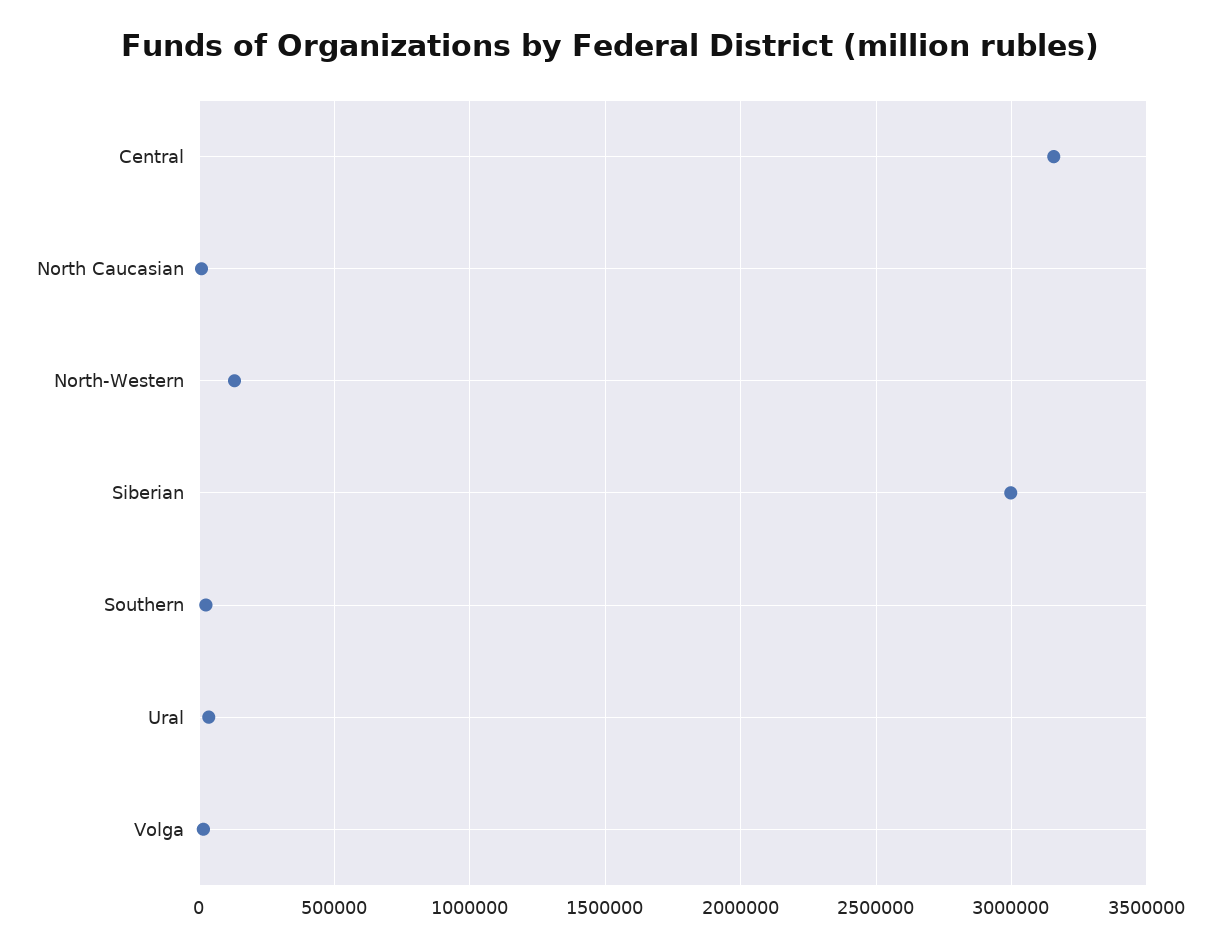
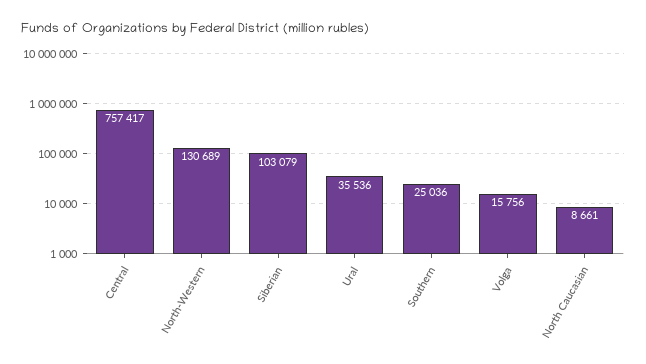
  {
-   "Central": 3150000,
+   "Central": 757417,
    "North Caucasian": 8661,
    "North-Western": 130689,
-   "Siberian": 3000000,
+   "Siberian": 103079,
    "Southern": 25036,
    "Ural": 35536,
    "Volga": 15756
  }

